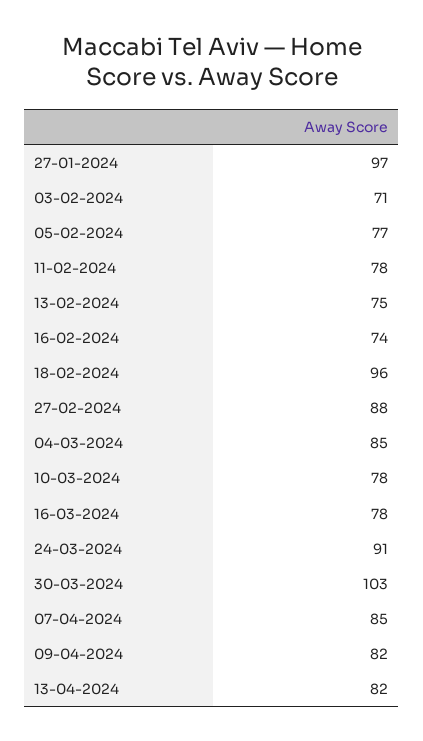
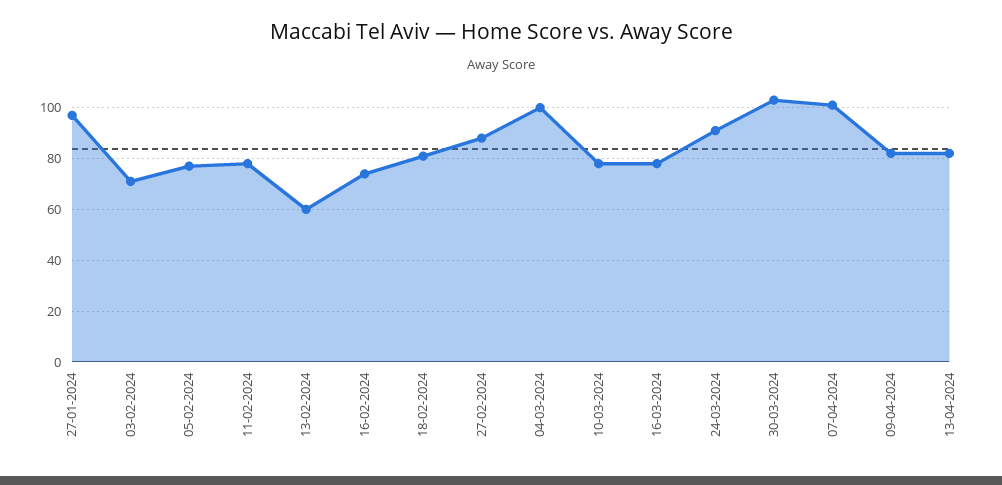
  {
    "27-01-2024": 97,
    "03-02-2024": 71,
    "05-02-2024": 77,
    "11-02-2024": 78,
-   "13-02-2024": 75,
+   "13-02-2024": 60,
    "16-02-2024": 74,
-   "18-02-2024": 96,
+   "18-02-2024": 80,
    "27-02-2024": 88,
-   "04-03-2024": 85,
+   "04-03-2024": 100,
    "10-03-2024": 78,
    "16-03-2024": 78,
    "24-03-2024": 91,
    "30-03-2024": 103,
-   "07-04-2024": 85,
+   "07-04-2024": 100,
    "09-04-2024": 82,
    "13-04-2024": 82
  }

